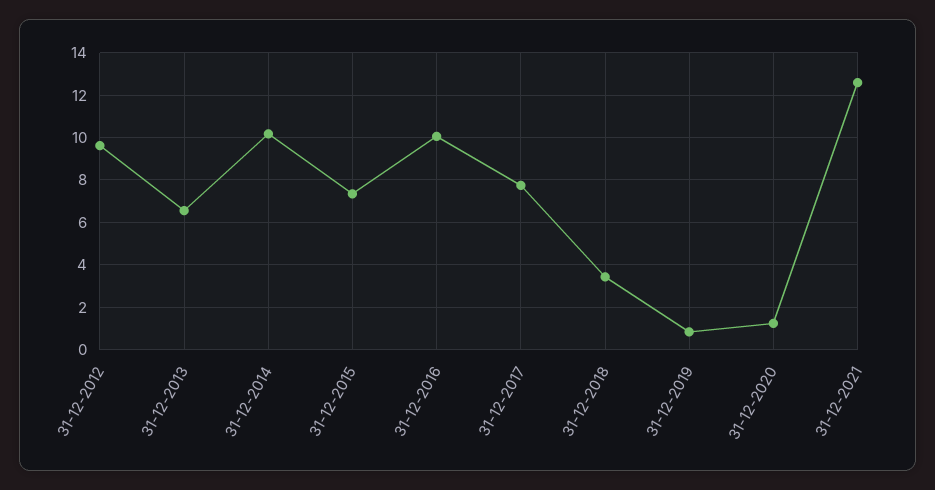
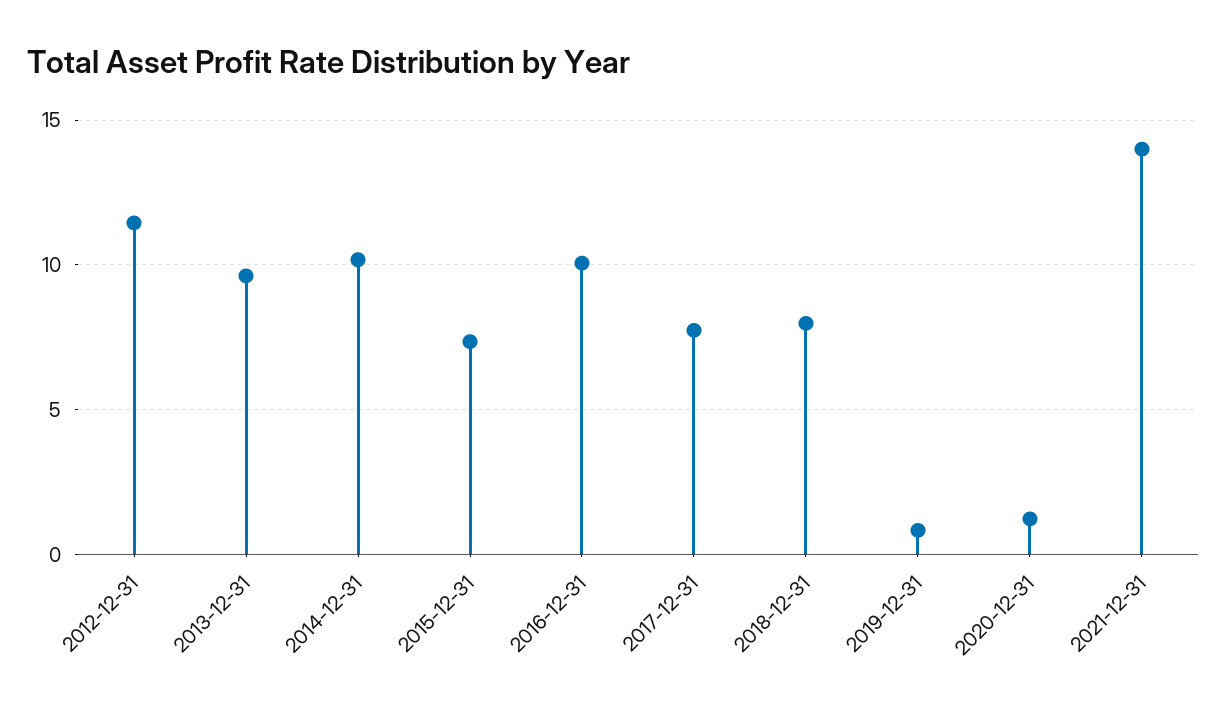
  {
-   "31-12-2012": 9.5,
+   "31-12-2012": 11.5,
-   "31-12-2013": 6.5,
+   "31-12-2013": 9.5,
    "31-12-2014": 10,
    "31-12-2015": 7.5,
    "31-12-2016": 10,
    "31-12-2017": 7.5,
-   "31-12-2018": 3.5,
+   "31-12-2018": 8,
    "31-12-2019": 1,
    "31-12-2020": 1,
-   "31-12-2021": 12.5
+   "31-12-2021": 14
  }

